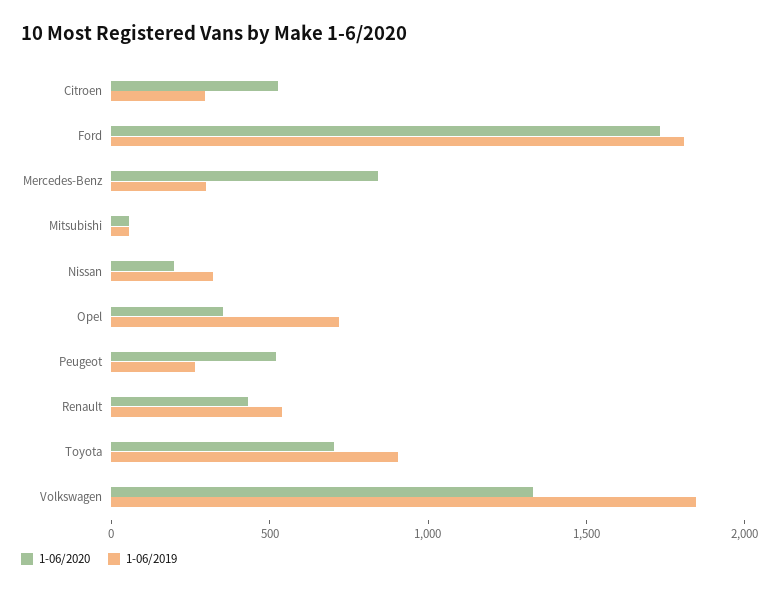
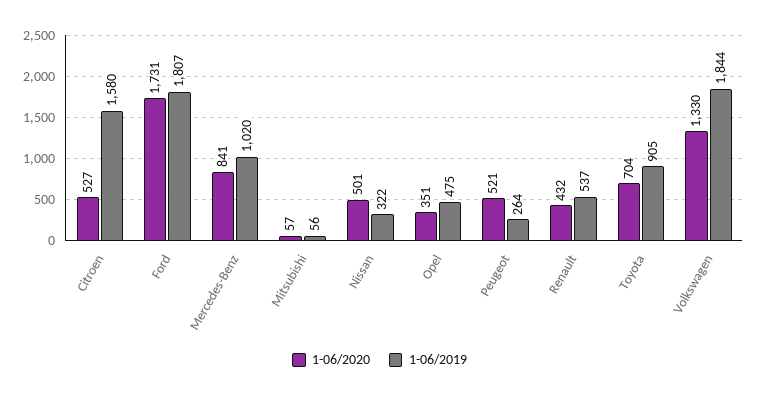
  {
    "1-06/2020": {
      "Citroen": 527,
      "Ford": 1731,
      "Mercedes-Benz": 841,
      "Mitsubishi": 57,
-     "Nissan": 200,
+     "Nissan": 501,
      "Opel": 351,
      "Peugeot": 521,
      "Renault": 432,
      "Toyota": 704,
      "Volkswagen": 1330
    },
    "1-06/2019": {
-     "Citroen": 300,
+     "Citroen": 1580,
      "Ford": 1807,
-     "Mercedes-Benz": 300,
+     "Mercedes-Benz": 1020,
      "Mitsubishi": 56,
      "Nissan": 322,
-     "Opel": 700,
+     "Opel": 475,
      "Peugeot": 264,
      "Renault": 537,
      "Toyota": 905,
      "Volkswagen": 1844
    }
  }

